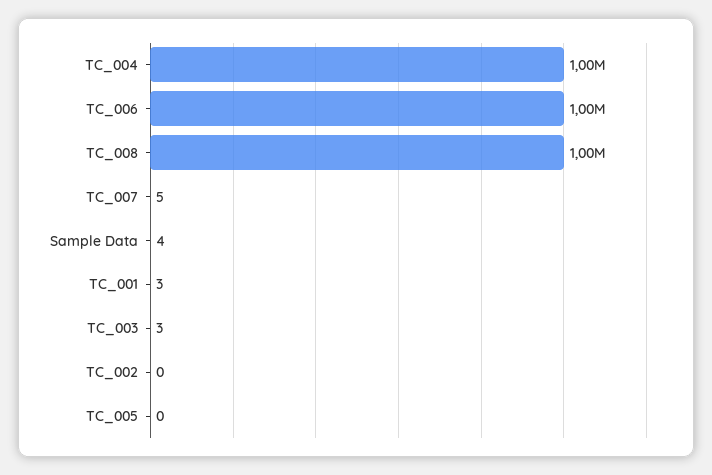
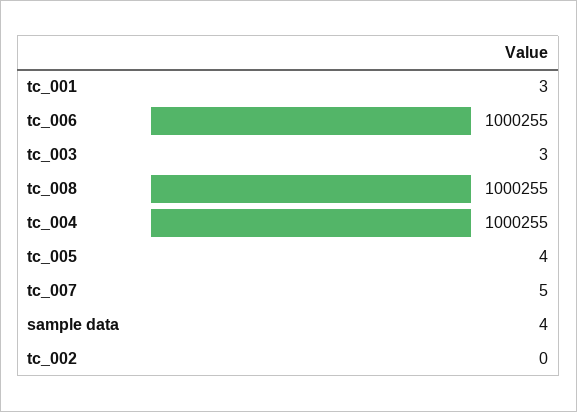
  {
    "TC_004": 1000255,
    "TC_006": 1000255,
    "TC_008": 1000255,
    "TC_007": 5,
    "Sample Data": 4,
    "TC_001": 3,
    "TC_003": 3,
    "TC_002": 0,
-   "TC_005": 0
+   "TC_005": 4
  }

